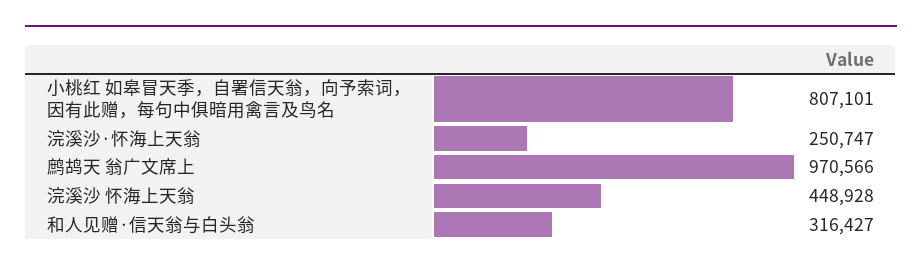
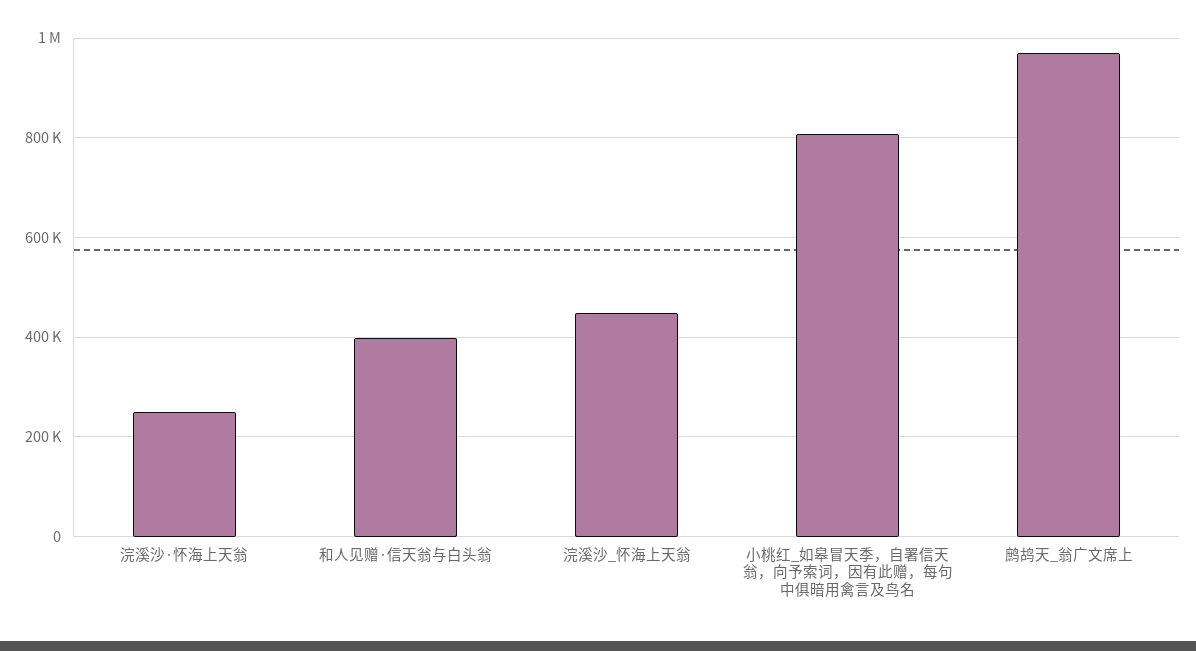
  {
    "小桃红 如皋冒天季，自署信天翁，向予索词，因有此赠，每句中俱暗用禽言及鸟名": 807101,
    "浣溪沙·怀海上天翁": 250747,
    "鹧鸪天 翁广文席上": 970566,
    "浣溪沙 怀海上天翁": 448928,
-   "和人见赠·信天翁与白头翁": 316427
+   "和人见赠·信天翁与白头翁": 400000
  }

